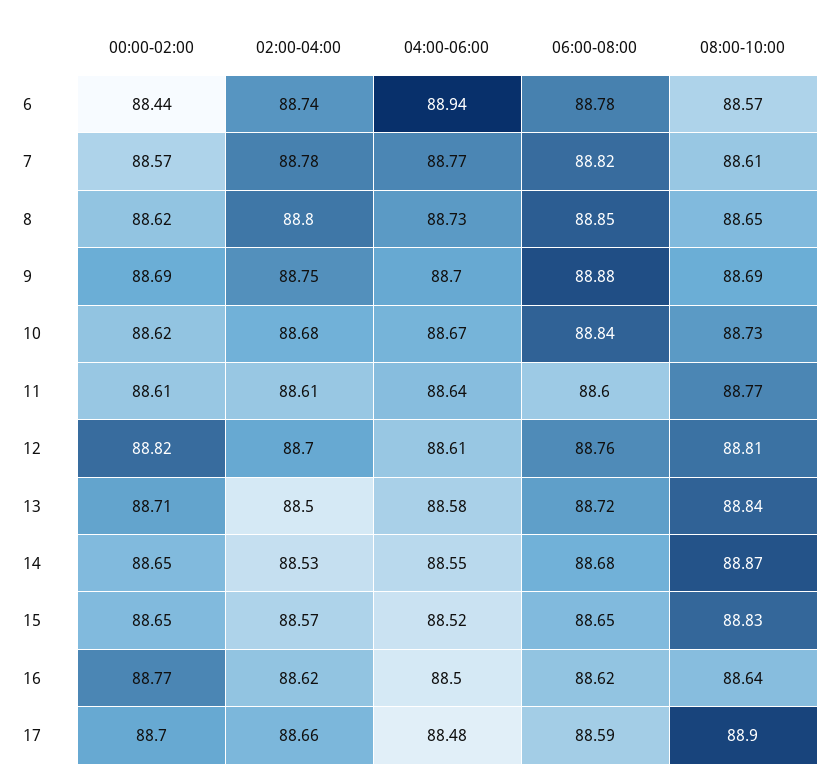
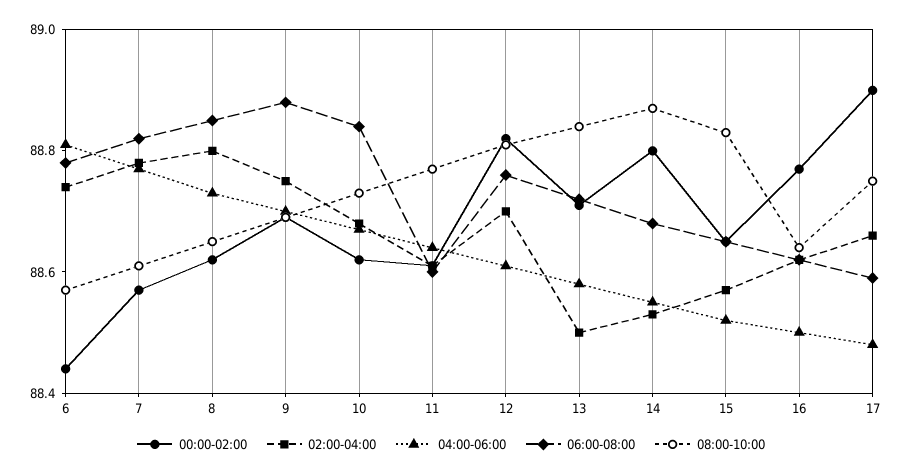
  {
    "00:00-02:00": {
      "6": 88.44,
      "7": 88.57,
      "8": 88.62,
      "9": 88.69,
      "10": 88.62,
      "11": 88.61,
      "12": 88.82,
      "13": 88.71,
-     "14": 88.65,
+     "14": 88.8,
      "15": 88.65,
      "16": 88.77,
-     "17": 88.7
+     "17": 88.9
    },
    "02:00-04:00": {
      "6": 88.74,
      "7": 88.78,
      "8": 88.8,
      "9": 88.75,
      "10": 88.68,
      "11": 88.61,
      "12": 88.7,
      "13": 88.5,
      "14": 88.53,
      "15": 88.57,
      "16": 88.62,
      "17": 88.66
    },
    "04:00-06:00": {
-     "6": 88.94,
+     "6": 88.8,
      "7": 88.77,
      "8": 88.73,
      "9": 88.7,
      "10": 88.67,
      "11": 88.64,
      "12": 88.61,
      "13": 88.58,
      "14": 88.55,
      "15": 88.52,
      "16": 88.5,
      "17": 88.48
    },
    "06:00-08:00": {
      "6": 88.78,
      "7": 88.82,
      "8": 88.85,
      "9": 88.88,
      "10": 88.84,
      "11": 88.6,
      "12": 88.76,
      "13": 88.72,
      "14": 88.68,
      "15": 88.65,
      "16": 88.62,
      "17": 88.59
    },
    "08:00-10:00": {
      "6": 88.57,
      "7": 88.61,
      "8": 88.65,
      "9": 88.69,
      "10": 88.73,
      "11": 88.77,
      "12": 88.81,
      "13": 88.84,
      "14": 88.87,
      "15": 88.83,
      "16": 88.64,
-     "17": 88.9
+     "17": 88.75
    }
  }

